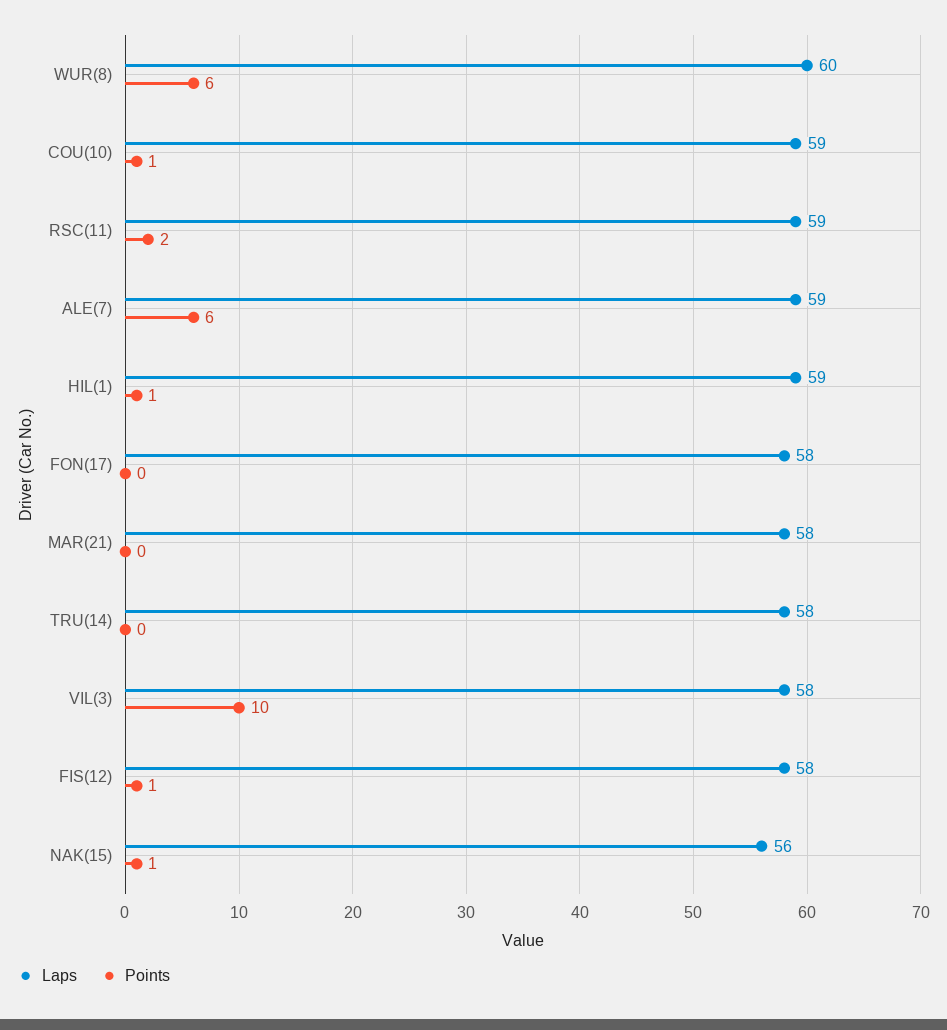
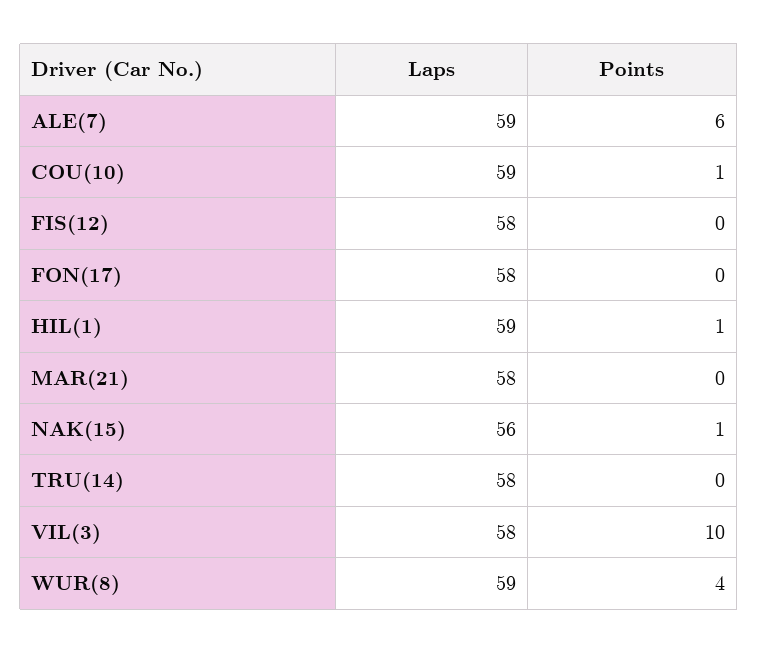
  {
    "Laps": {
-     "WUR(8)": 60,
+     "WUR(8)": 59,
      "COU(10)": 59,
-     "RSC(11)": 59,
      "ALE(7)": 59,
      "HIL(1)": 59,
      "FON(17)": 58,
      "MAR(21)": 58,
      "TRU(14)": 58,
      "VIL(3)": 58,
      "FIS(12)": 58,
      "NAK(15)": 56
    },
    "Points": {
-     "WUR(8)": 6,
+     "WUR(8)": 4,
      "COU(10)": 1,
-     "RSC(11)": 2,
      "ALE(7)": 6,
      "HIL(1)": 1,
      "FON(17)": 0,
      "MAR(21)": 0,
      "TRU(14)": 0,
      "VIL(3)": 10,
-     "FIS(12)": 1,
+     "FIS(12)": 0,
      "NAK(15)": 1
    }
  }

